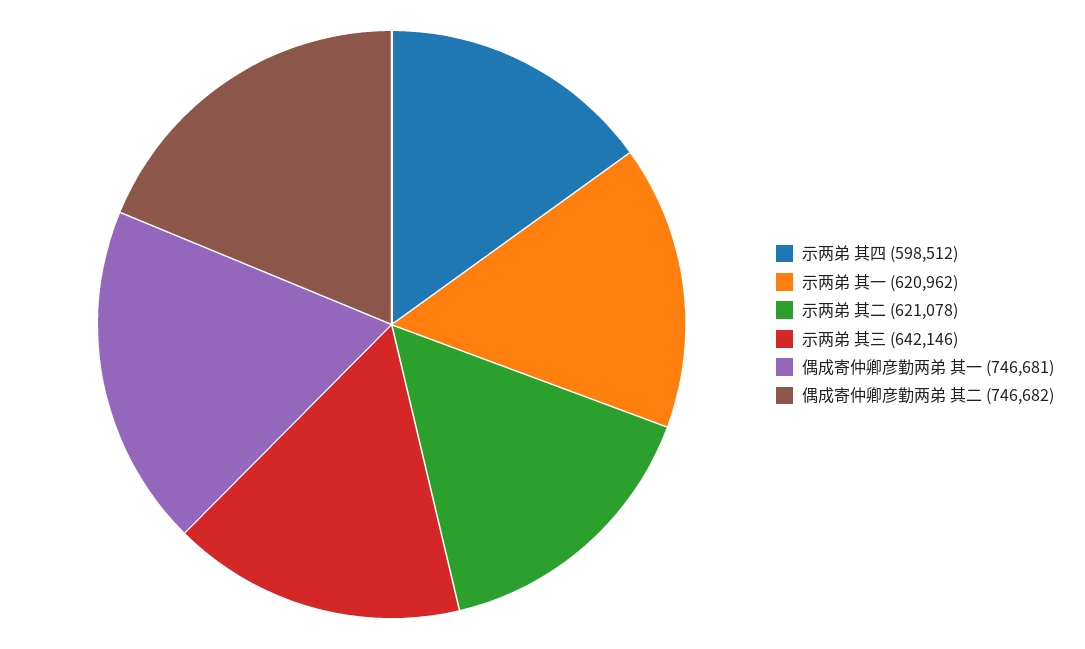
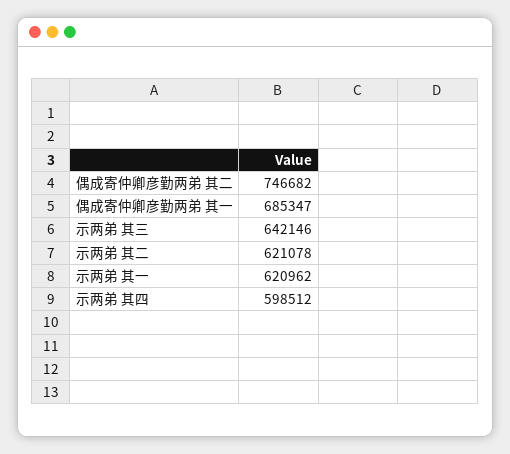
  {
    "示两弟 其四": 598512,
    "示两弟 其一": 620962,
    "示两弟 其二": 621078,
    "示两弟 其三": 642146,
-   "偶成寄仲卿彦勤两弟 其一": 746681,
+   "偶成寄仲卿彦勤两弟 其一": 685347,
    "偶成寄仲卿彦勤两弟 其二": 746682
  }

